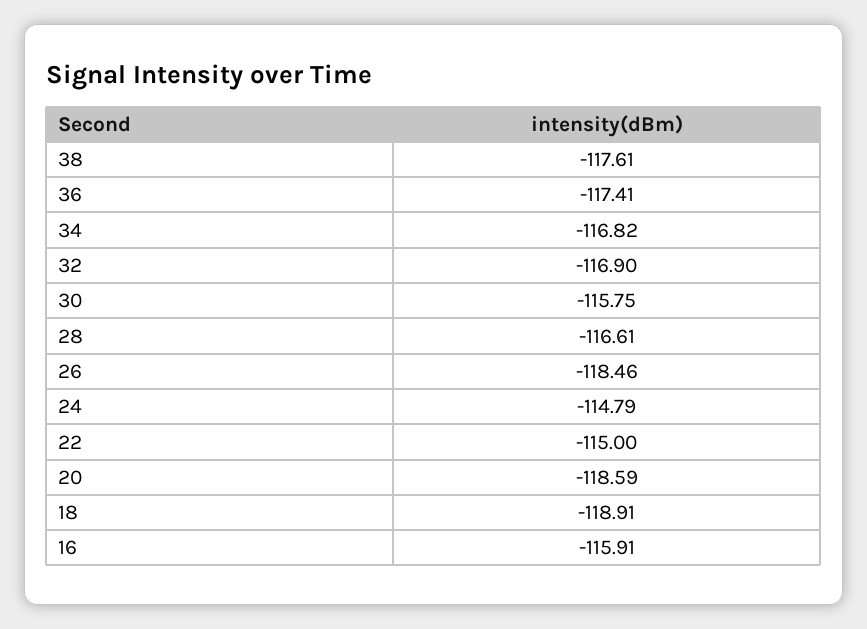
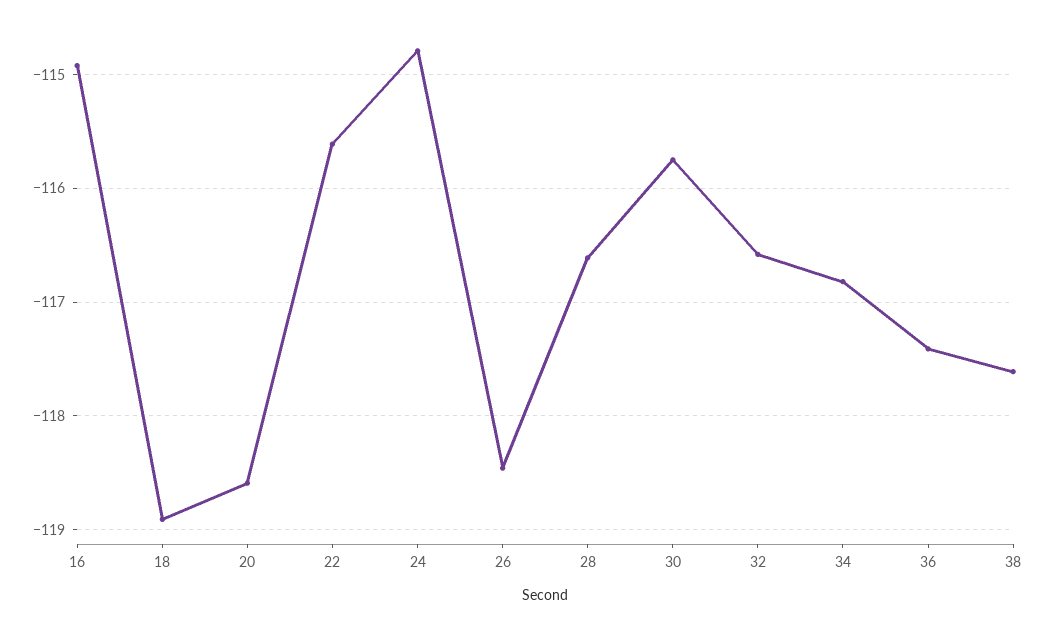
  {
    "38": -117.61,
    "36": -117.41,
    "34": -116.82,
-   "32": -116.9,
+   "32": -116.6,
    "30": -115.75,
    "28": -116.61,
    "26": -118.46,
    "24": -114.79,
-   "22": -115,
+   "22": -115.6,
    "20": -118.59,
    "18": -118.91,
-   "16": -115.91
+   "16": -114.9
  }

